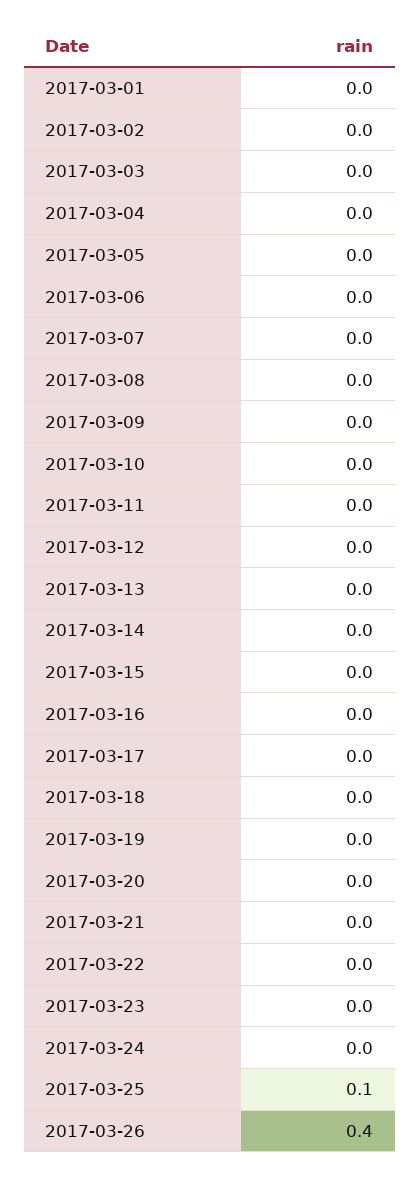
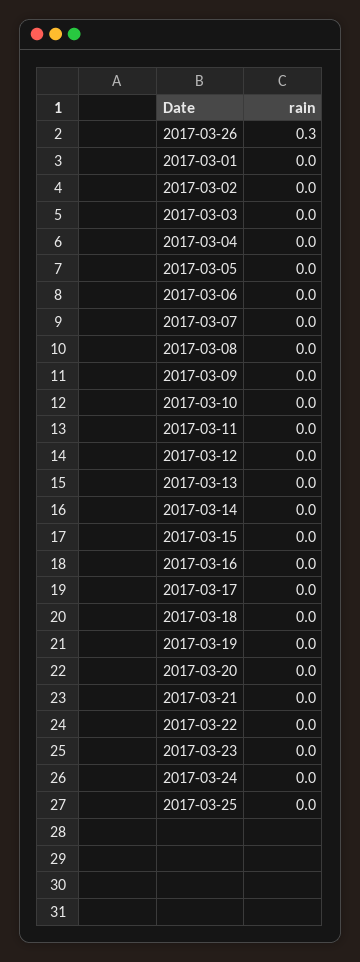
  {
    "2017-03-01": 0,
    "2017-03-02": 0,
    "2017-03-03": 0,
    "2017-03-04": 0,
    "2017-03-05": 0,
    "2017-03-06": 0,
    "2017-03-07": 0,
    "2017-03-08": 0,
    "2017-03-09": 0,
    "2017-03-10": 0,
    "2017-03-11": 0,
    "2017-03-12": 0,
    "2017-03-13": 0,
    "2017-03-14": 0,
    "2017-03-15": 0,
    "2017-03-16": 0,
    "2017-03-17": 0,
    "2017-03-18": 0,
    "2017-03-19": 0,
    "2017-03-20": 0,
    "2017-03-21": 0,
    "2017-03-22": 0,
    "2017-03-23": 0,
    "2017-03-24": 0,
-   "2017-03-25": 0.1,
+   "2017-03-25": 0,
-   "2017-03-26": 0.4
+   "2017-03-26": 0.3
  }

